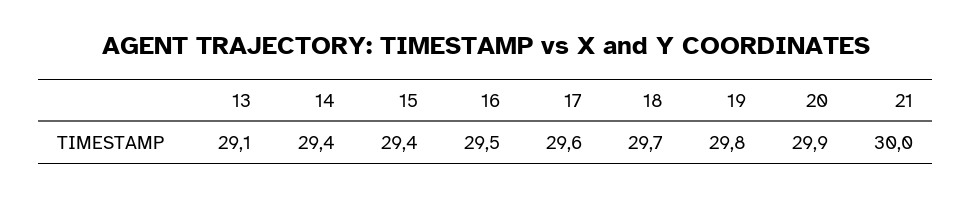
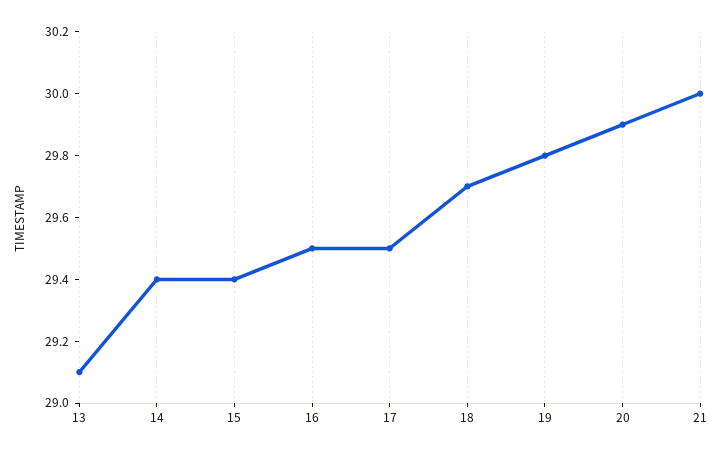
  {
    "13": 29.1,
    "14": 29.4,
    "15": 29.4,
    "16": 29.5,
-   "17": 29.6,
+   "17": 29.5,
    "18": 29.7,
    "19": 29.8,
    "20": 29.9,
    "21": 30
  }

